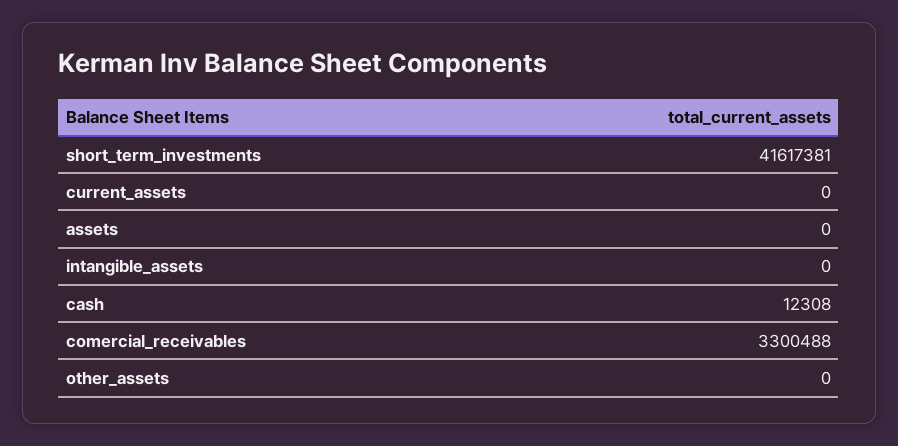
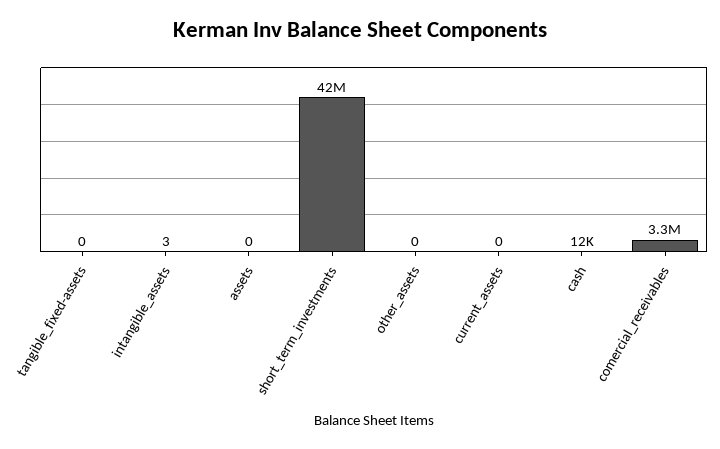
  {
    "short_term_investments": 41617381,
    "current_assets": 0,
    "assets": 0,
-   "intangible_assets": 0,
+   "intangible_assets": 3,
    "cash": 12308,
    "comercial_receivables": 3300488,
-   "other_assets": 0
+   "other_assets": 0,
+   "tangible_fixed-assets": 0
  }

